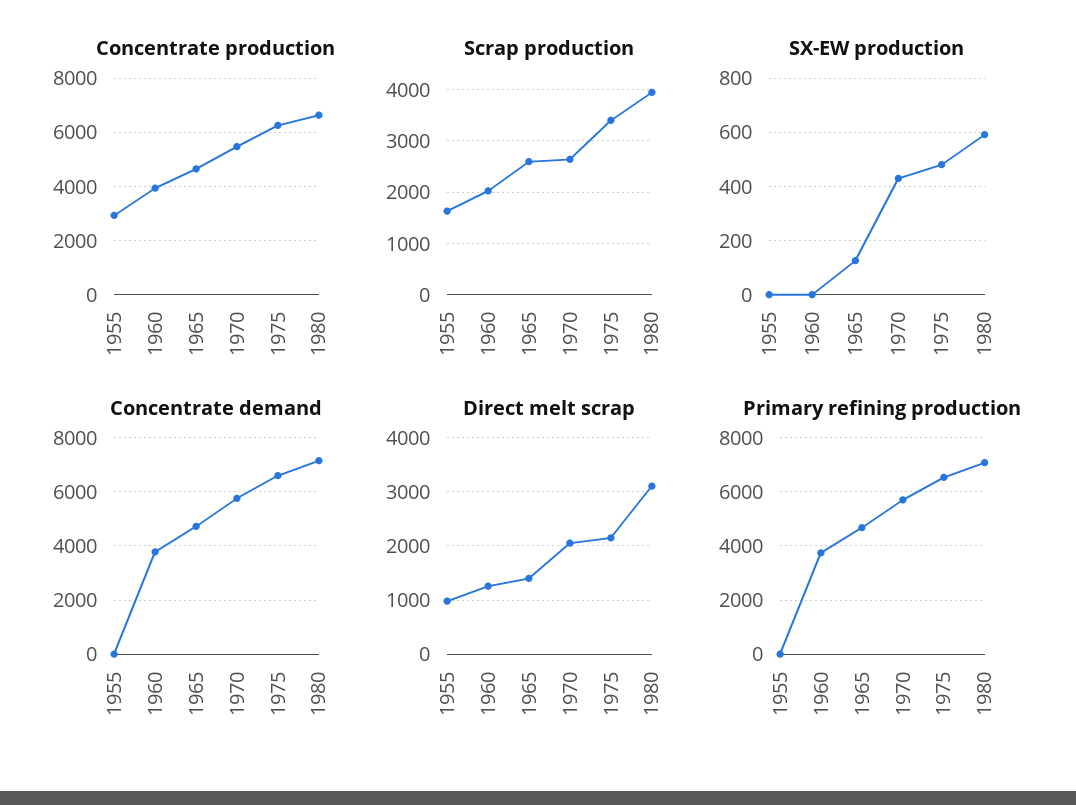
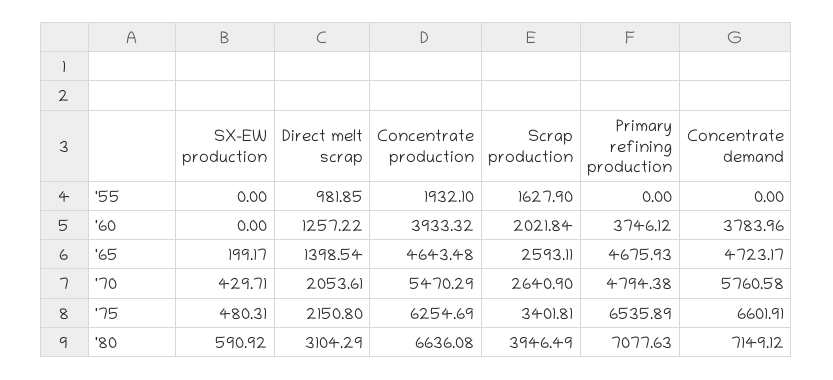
  {
    "Concentrate production": {
-     "1955": 3000,
+     "1955": 1932.1,
      "1960": 3933.32,
      "1965": 4643.48,
      "1970": 5470.29,
      "1975": 6254.69,
      "1980": 6636.08
    },
    "Scrap production": {
      "1955": 1627.9,
      "1960": 2021.84,
      "1965": 2593.11,
      "1970": 2640.9,
      "1975": 3401.81,
      "1980": 3946.49
    },
    "SX-EW production": {
      "1955": 0,
      "1960": 0,
-     "1965": 125,
+     "1965": 199.17,
      "1970": 429.71,
      "1975": 480.31,
      "1980": 590.92
    },
    "Concentrate demand": {
      "1955": 0,
      "1960": 3783.96,
      "1965": 4723.17,
      "1970": 5760.58,
      "1975": 6601.91,
      "1980": 7149.12
    },
    "Direct melt scrap": {
      "1955": 981.85,
      "1960": 1257.22,
      "1965": 1398.54,
      "1970": 2053.61,
      "1975": 2150.8,
      "1980": 3104.29
    },
    "Primary refining production": {
      "1955": 0,
      "1960": 3746.12,
      "1965": 4675.93,
-     "1970": 5750,
+     "1970": 4794.38,
      "1975": 6535.89,
      "1980": 7077.63
    }
  }

